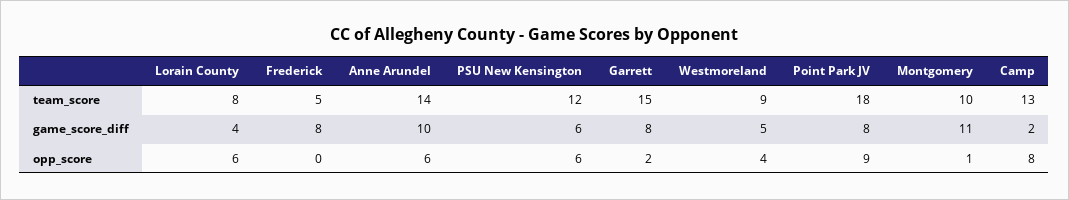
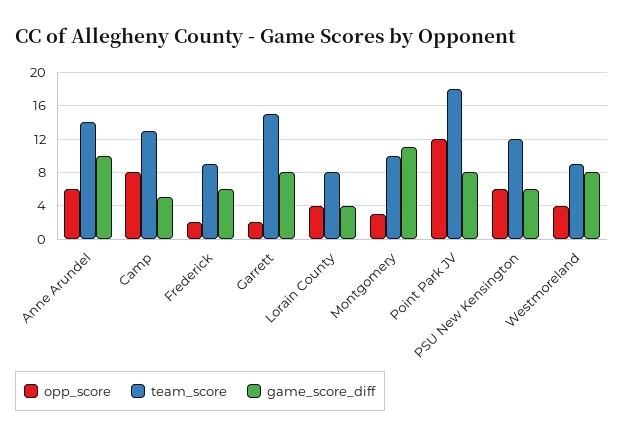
  {
    "team_score": {
      "Lorain County": 8,
-     "Frederick": 5,
+     "Frederick": 9,
      "Anne Arundel": 14,
      "PSU New Kensington": 12,
      "Garrett": 15,
      "Westmoreland": 9,
      "Point Park JV": 18,
      "Montgomery": 10,
      "Camp": 13
    },
    "game_score_diff": {
      "Lorain County": 4,
-     "Frederick": 8,
+     "Frederick": 6,
      "Anne Arundel": 10,
      "PSU New Kensington": 6,
      "Garrett": 8,
-     "Westmoreland": 5,
+     "Westmoreland": 8,
      "Point Park JV": 8,
      "Montgomery": 11,
-     "Camp": 2
+     "Camp": 5
    },
    "opp_score": {
-     "Lorain County": 6,
+     "Lorain County": 4,
-     "Frederick": 0,
+     "Frederick": 2,
      "Anne Arundel": 6,
      "PSU New Kensington": 6,
      "Garrett": 2,
      "Westmoreland": 4,
-     "Point Park JV": 9,
+     "Point Park JV": 12,
-     "Montgomery": 1,
+     "Montgomery": 3,
      "Camp": 8
    }
  }

